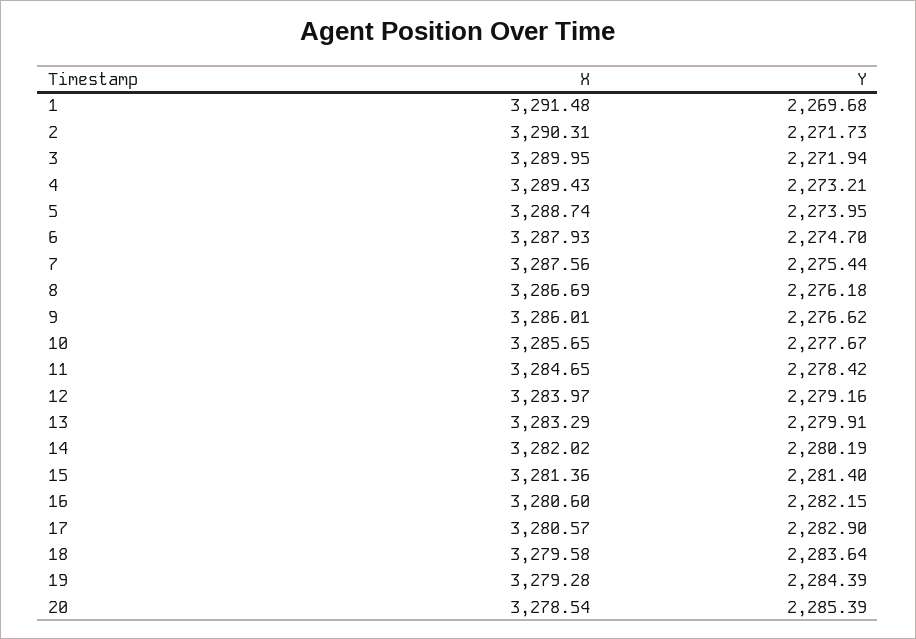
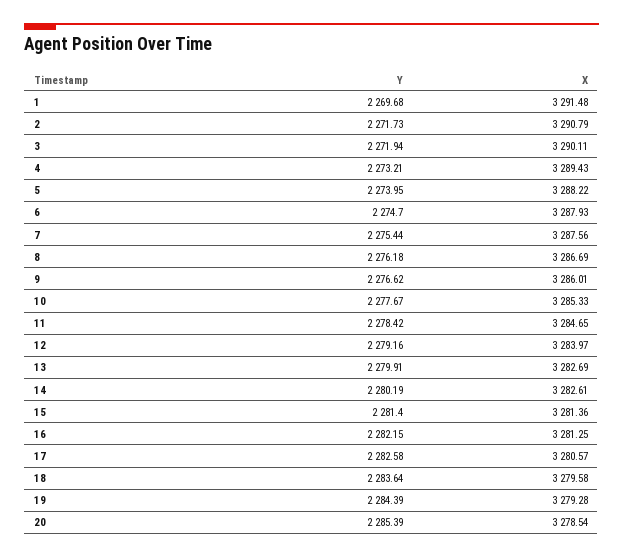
  {
    "X": {
      "1": 3291.48,
-     "2": 3290.31,
+     "2": 3290.79,
-     "3": 3289.95,
+     "3": 3290.11,
      "4": 3289.43,
-     "5": 3288.74,
+     "5": 3288.22,
      "6": 3287.93,
      "7": 3287.56,
      "8": 3286.69,
      "9": 3286.01,
-     "10": 3285.65,
+     "10": 3285.33,
      "11": 3284.65,
      "12": 3283.97,
-     "13": 3283.29,
+     "13": 3282.69,
-     "14": 3282.02,
+     "14": 3282.61,
      "15": 3281.36,
-     "16": 3280.6,
+     "16": 3281.25,
      "17": 3280.57,
      "18": 3279.58,
      "19": 3279.28,
      "20": 3278.54
    },
    "Y": {
      "1": 2269.68,
      "2": 2271.73,
      "3": 2271.94,
      "4": 2273.21,
      "5": 2273.95,
      "6": 2274.7,
      "7": 2275.44,
      "8": 2276.18,
      "9": 2276.62,
      "10": 2277.67,
      "11": 2278.42,
      "12": 2279.16,
      "13": 2279.91,
      "14": 2280.19,
      "15": 2281.4,
      "16": 2282.15,
-     "17": 2282.9,
+     "17": 2282.58,
      "18": 2283.64,
      "19": 2284.39,
      "20": 2285.39
    }
  }

